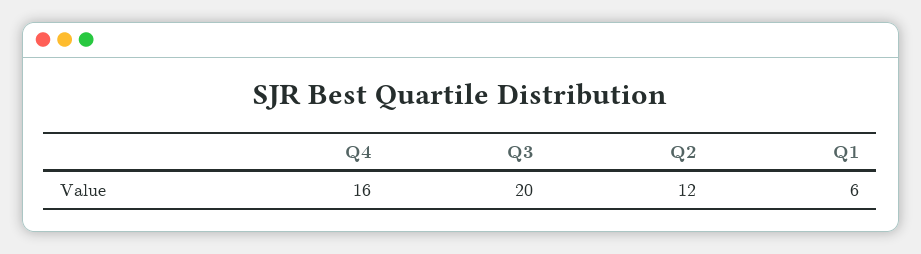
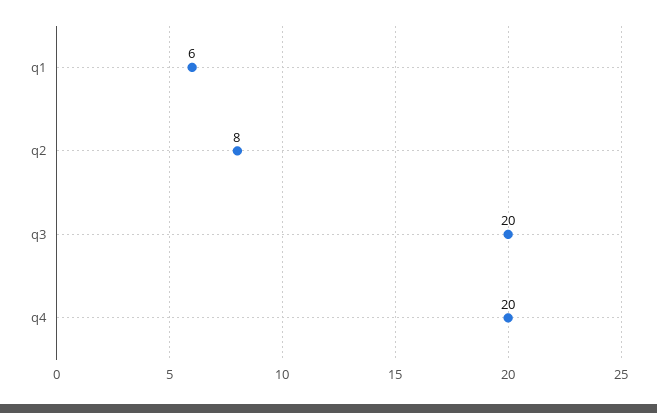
  {
-   "Q4": 16,
+   "Q4": 20,
    "Q3": 20,
-   "Q2": 12,
+   "Q2": 8,
    "Q1": 6
  }

